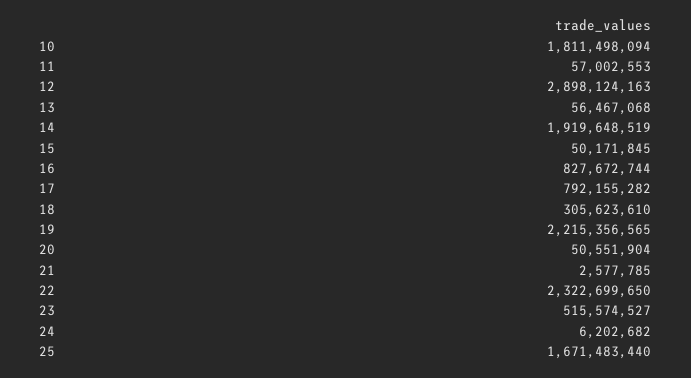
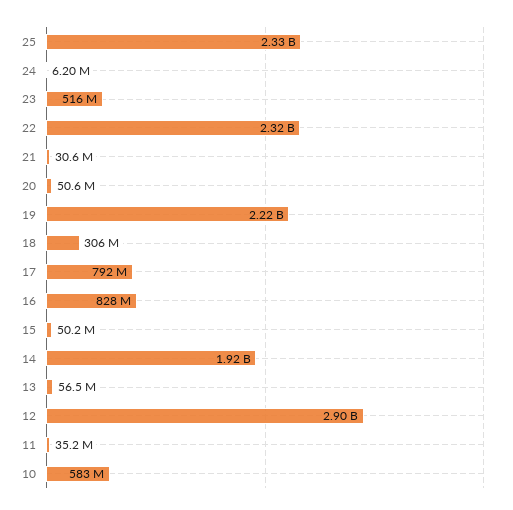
  {
-   "10": 1811498094,
+   "10": 583000000,
-   "11": 57002553,
+   "11": 35200000,
    "12": 2898124163,
    "13": 56467068,
    "14": 1919648519,
    "15": 50171845,
    "16": 827672744,
    "17": 792155282,
    "18": 305623610,
    "19": 2215356565,
    "20": 50551904,
-   "21": 2577785,
+   "21": 30600000,
    "22": 2322699650,
    "23": 515574527,
    "24": 6202682,
-   "25": 1671483440
+   "25": 2330000000
  }

